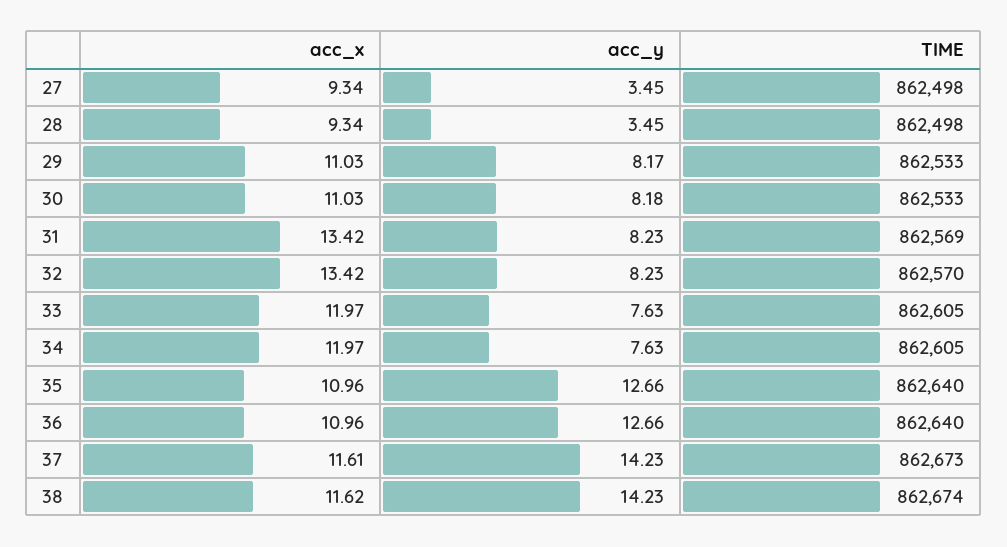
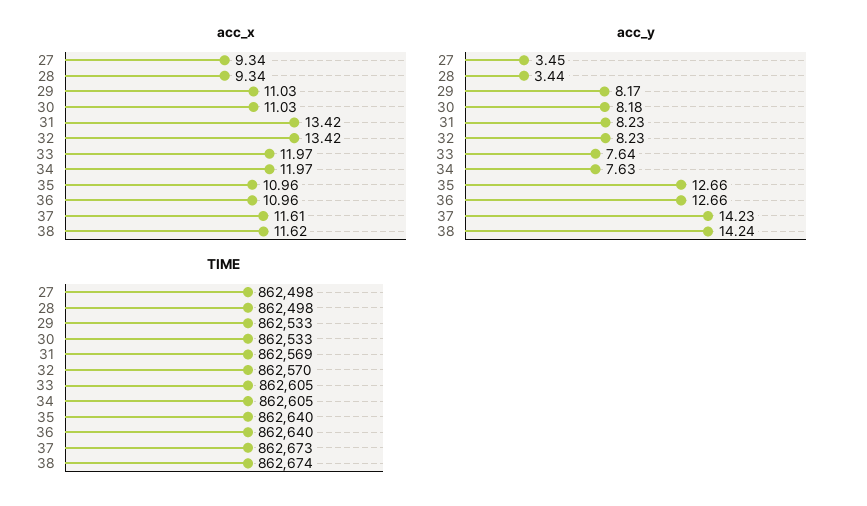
  {
    "acc_x": {
      "27": 9.34,
      "28": 9.34,
      "29": 11.03,
      "30": 11.03,
      "31": 13.42,
      "32": 13.42,
      "33": 11.97,
      "34": 11.97,
      "35": 10.96,
      "36": 10.96,
      "37": 11.61,
      "38": 11.62
    },
    "acc_y": {
      "27": 3.45,
-     "28": 3.45,
+     "28": 3.44,
      "29": 8.17,
      "30": 8.18,
      "31": 8.23,
      "32": 8.23,
-     "33": 7.63,
+     "33": 7.64,
      "34": 7.63,
      "35": 12.66,
      "36": 12.66,
      "37": 14.23,
-     "38": 14.23
+     "38": 14.24
    },
    "TIME": {
      "27": 862498,
      "28": 862498,
      "29": 862533,
      "30": 862533,
      "31": 862569,
      "32": 862570,
      "33": 862605,
      "34": 862605,
      "35": 862640,
      "36": 862640,
      "37": 862673,
      "38": 862674
    }
  }

